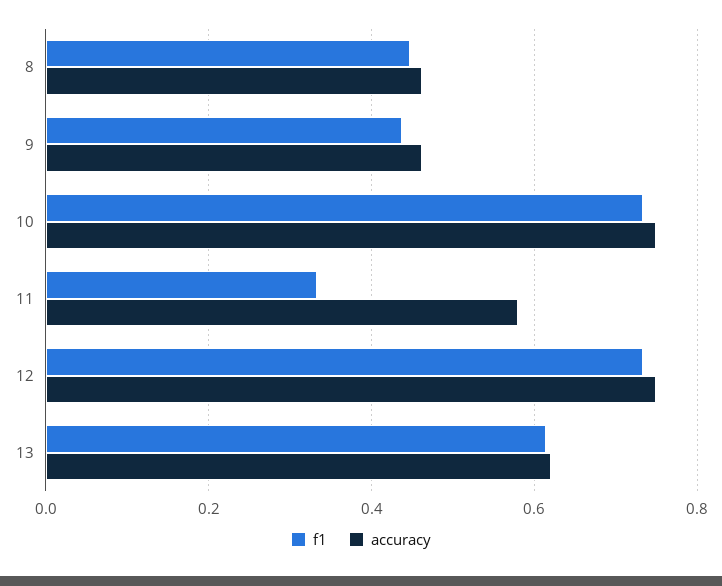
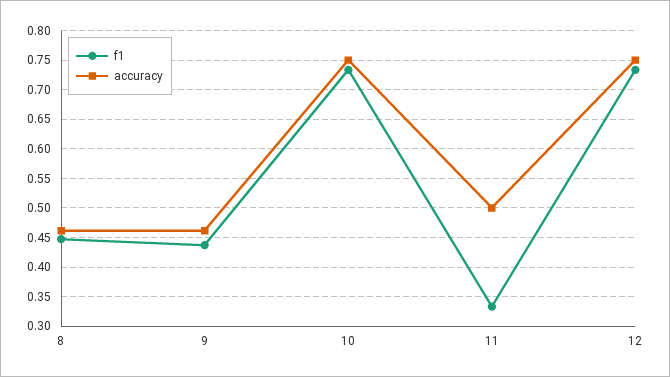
  {
    "f1": {
      "8": 0.44,
      "9": 0.44,
      "10": 0.74,
      "11": 0.34,
-     "12": 0.74,
+     "12": 0.74
-     "13": 0.62
    },
    "accuracy": {
      "8": 0.46,
      "9": 0.46,
      "10": 0.76,
-     "11": 0.58,
+     "11": 0.5,
-     "12": 0.76,
+     "12": 0.76
-     "13": 0.62
    }
  }

